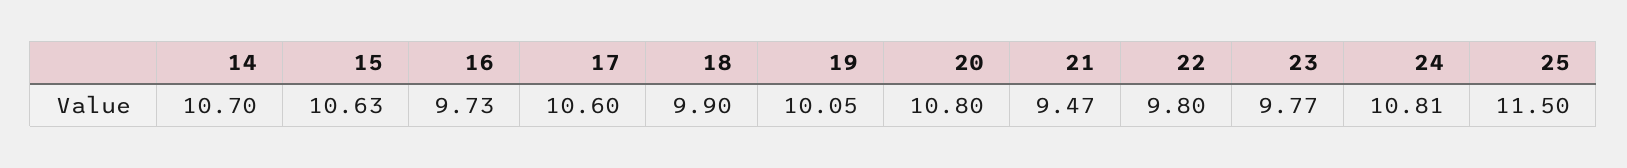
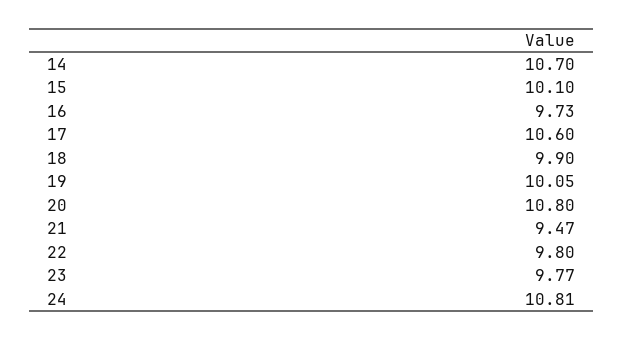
  {
    "14": 10.7,
-   "15": 10.63,
+   "15": 10.1,
    "16": 9.73,
    "17": 10.6,
    "18": 9.9,
    "19": 10.05,
    "20": 10.8,
    "21": 9.47,
    "22": 9.8,
    "23": 9.77,
-   "24": 10.81,
+   "24": 10.81
-   "25": 11.5
  }

